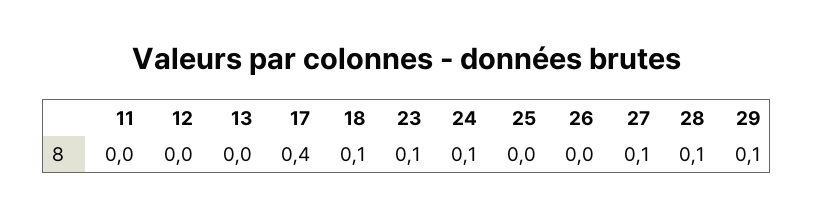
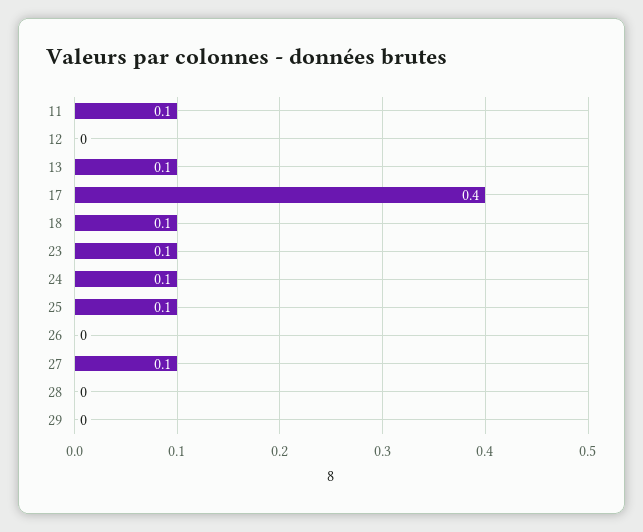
  {
-   "11": 0,
+   "11": 0.1,
    "12": 0,
-   "13": 0,
+   "13": 0.1,
    "17": 0.4,
    "18": 0.1,
    "23": 0.1,
    "24": 0.1,
-   "25": 0,
+   "25": 0.1,
    "26": 0,
    "27": 0.1,
-   "28": 0.1,
+   "28": 0,
-   "29": 0.1
+   "29": 0
  }

